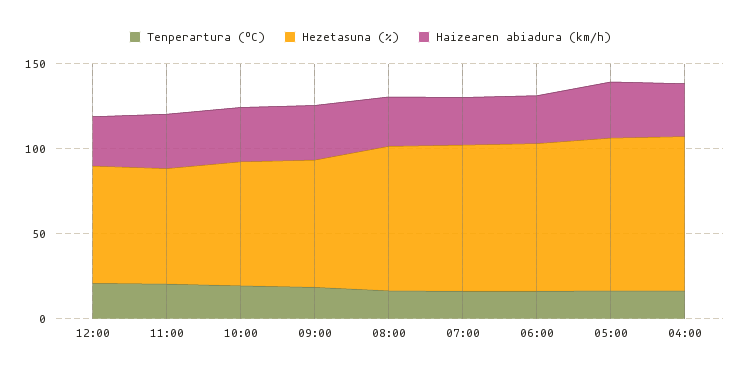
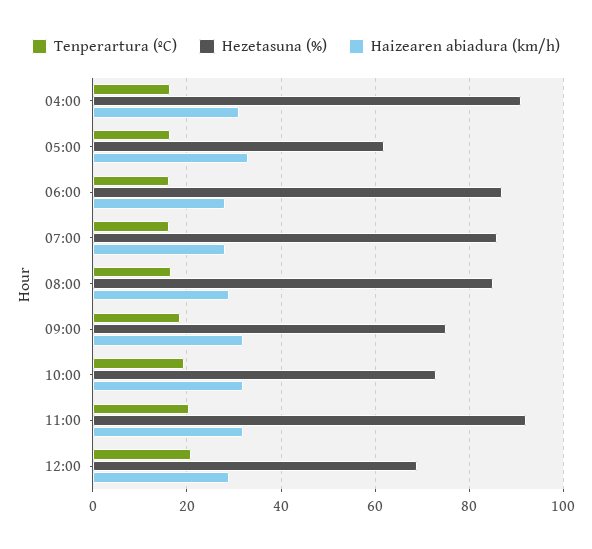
  {
    "Tenperartura (ºC)": {
      "12:00": 20,
      "11:00": 20,
      "10:00": 20,
      "09:00": 18,
      "08:00": 16,
      "07:00": 16,
      "06:00": 16,
      "05:00": 16,
      "04:00": 16
    },
    "Hezetasuna (%)": {
      "12:00": 70,
-     "11:00": 70,
+     "11:00": 92,
      "10:00": 74,
      "09:00": 76,
      "08:00": 86,
      "07:00": 86,
      "06:00": 88,
-     "05:00": 90,
+     "05:00": 62,
      "04:00": 92
    },
    "Haizearen abiadura (km/h)": {
      "12:00": 30,
      "11:00": 32,
      "10:00": 32,
      "09:00": 32,
      "08:00": 30,
      "07:00": 28,
      "06:00": 28,
      "05:00": 34,
      "04:00": 32
    }
  }

